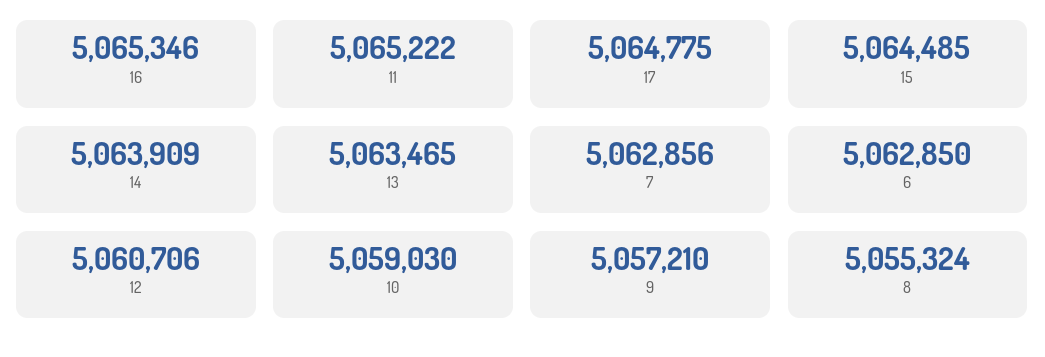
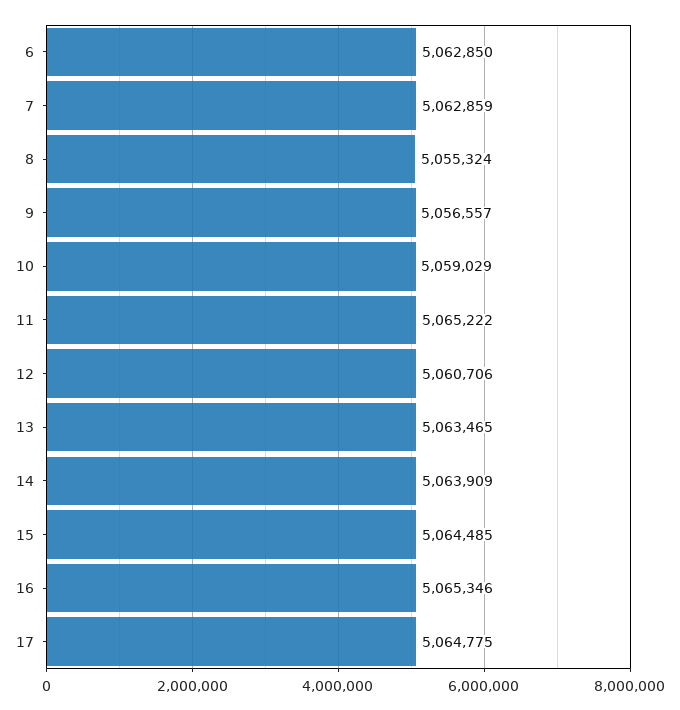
  {
    "16": 5065346,
    "11": 5065222,
    "17": 5064775,
    "15": 5064485,
    "14": 5063909,
    "13": 5063465,
-   "7": 5062856,
+   "7": 5062859,
    "6": 5062850,
    "12": 5060706,
-   "10": 5059030,
+   "10": 5059029,
-   "9": 5057210,
+   "9": 5056557,
    "8": 5055324
  }

